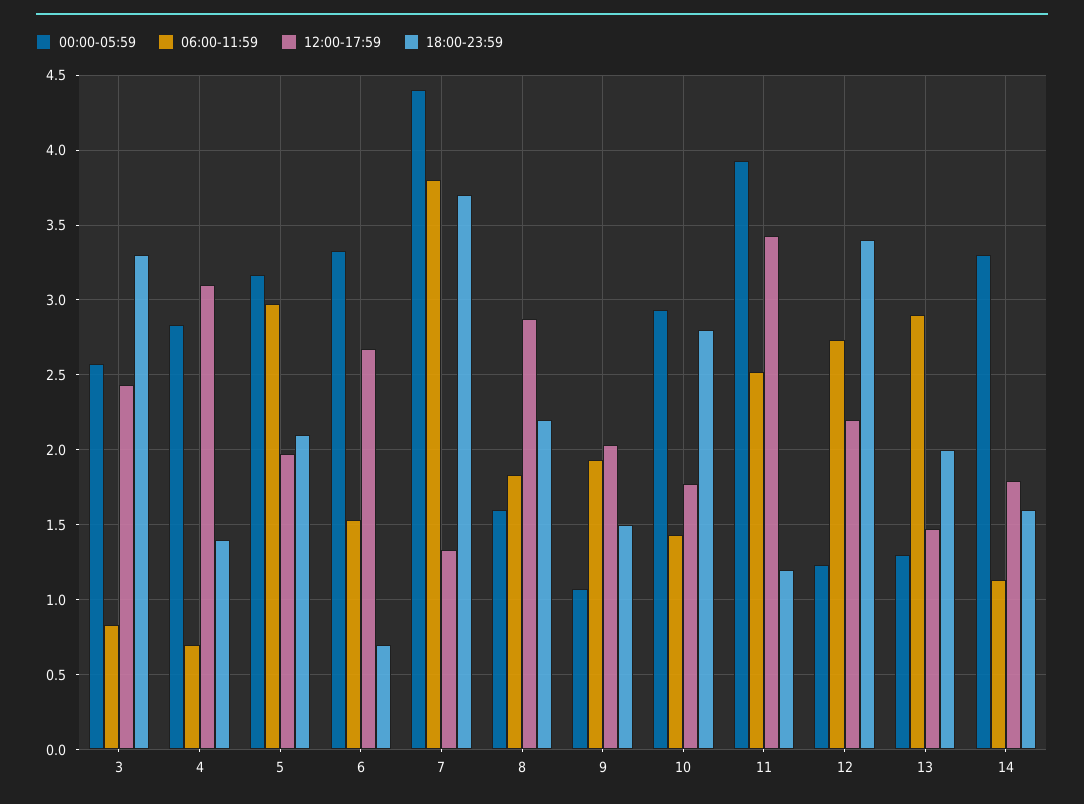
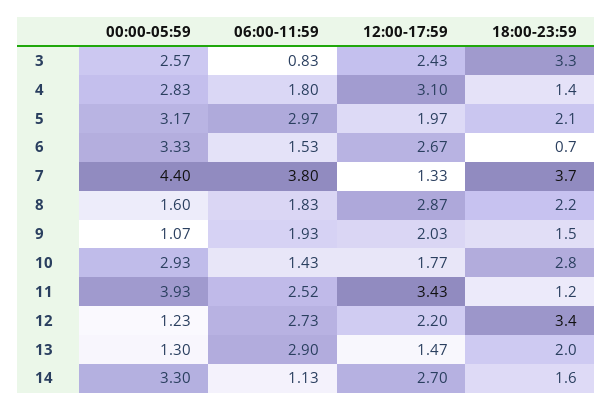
  {
    "00:00-05:59": {
      "3": 2.57,
      "4": 2.83,
      "5": 3.17,
      "6": 3.33,
      "7": 4.4,
      "8": 1.6,
      "9": 1.07,
      "10": 2.93,
      "11": 3.93,
      "12": 1.23,
      "13": 1.3,
      "14": 3.3
    },
    "06:00-11:59": {
      "3": 0.83,
-     "4": 0.7,
+     "4": 1.8,
      "5": 2.97,
      "6": 1.53,
      "7": 3.8,
      "8": 1.83,
      "9": 1.93,
      "10": 1.43,
      "11": 2.52,
      "12": 2.73,
      "13": 2.9,
      "14": 1.13
    },
    "12:00-17:59": {
      "3": 2.43,
      "4": 3.1,
      "5": 1.97,
      "6": 2.67,
      "7": 1.33,
      "8": 2.87,
      "9": 2.03,
      "10": 1.77,
      "11": 3.43,
      "12": 2.2,
      "13": 1.47,
-     "14": 1.8
+     "14": 2.7
    },
    "18:00-23:59": {
      "3": 3.3,
      "4": 1.4,
      "5": 2.1,
      "6": 0.7,
      "7": 3.7,
      "8": 2.2,
      "9": 1.5,
      "10": 2.8,
      "11": 1.2,
      "12": 3.4,
      "13": 2,
      "14": 1.6
    }
  }

